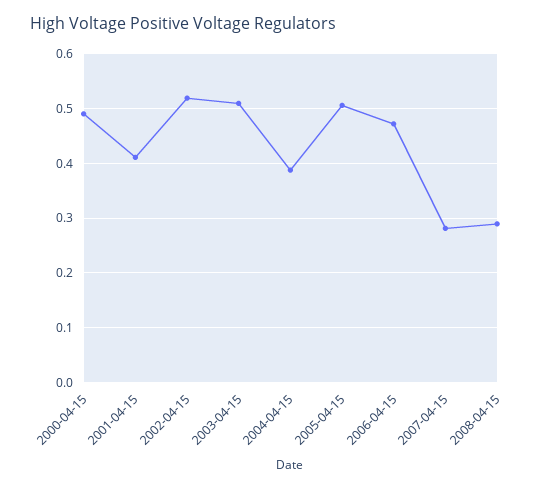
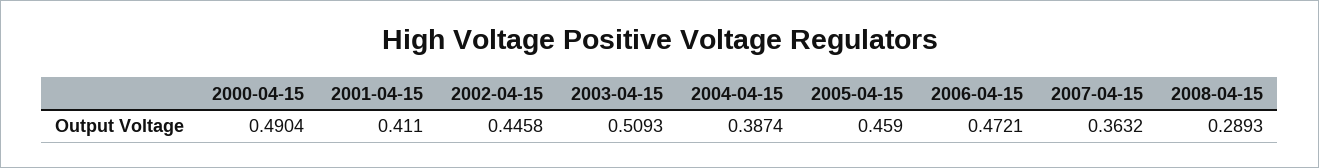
  {
    "2000-04-15": 0.4904,
    "2001-04-15": 0.411,
-   "2002-04-15": 0.52,
+   "2002-04-15": 0.4458,
    "2003-04-15": 0.5093,
    "2004-04-15": 0.3874,
-   "2005-04-15": 0.5,
+   "2005-04-15": 0.459,
    "2006-04-15": 0.4721,
-   "2007-04-15": 0.28,
+   "2007-04-15": 0.3632,
    "2008-04-15": 0.2893
  }

